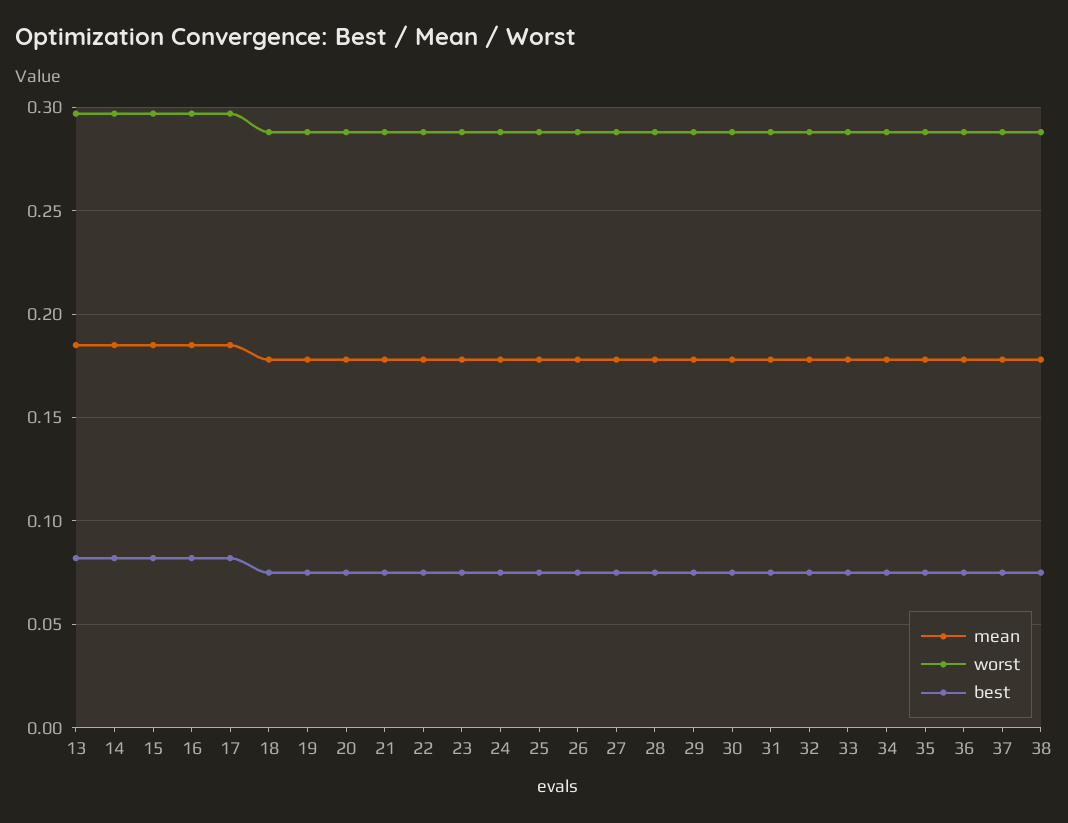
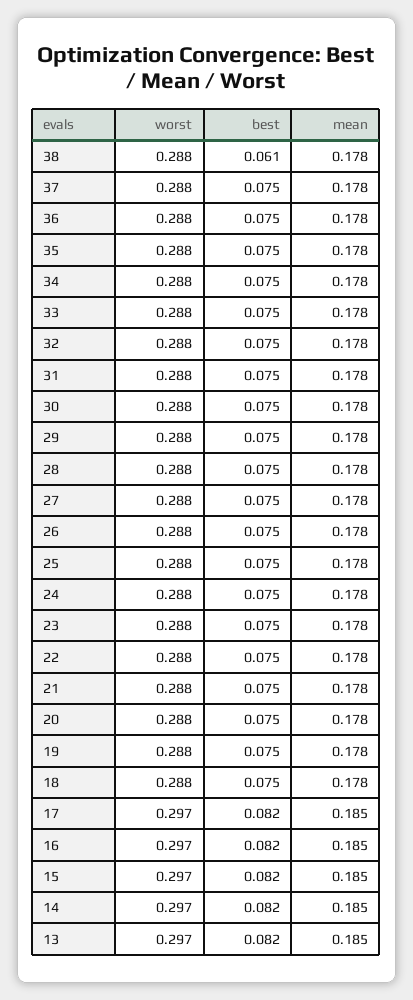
  {
    "mean": {
      "13": 0.185,
      "14": 0.185,
      "15": 0.185,
      "16": 0.185,
      "17": 0.185,
      "18": 0.178,
      "19": 0.178,
      "20": 0.178,
      "21": 0.178,
      "22": 0.178,
      "23": 0.178,
      "24": 0.178,
      "25": 0.178,
      "26": 0.178,
      "27": 0.178,
      "28": 0.178,
      "29": 0.178,
      "30": 0.178,
      "31": 0.178,
      "32": 0.178,
      "33": 0.178,
      "34": 0.178,
      "35": 0.178,
      "36": 0.178,
      "37": 0.178,
      "38": 0.178
    },
    "worst": {
      "13": 0.297,
      "14": 0.297,
      "15": 0.297,
      "16": 0.297,
      "17": 0.297,
      "18": 0.288,
      "19": 0.288,
      "20": 0.288,
      "21": 0.288,
      "22": 0.288,
      "23": 0.288,
      "24": 0.288,
      "25": 0.288,
      "26": 0.288,
      "27": 0.288,
      "28": 0.288,
      "29": 0.288,
      "30": 0.288,
      "31": 0.288,
      "32": 0.288,
      "33": 0.288,
      "34": 0.288,
      "35": 0.288,
      "36": 0.288,
      "37": 0.288,
      "38": 0.288
    },
    "best": {
      "13": 0.082,
      "14": 0.082,
      "15": 0.082,
      "16": 0.082,
      "17": 0.082,
      "18": 0.075,
      "19": 0.075,
      "20": 0.075,
      "21": 0.075,
      "22": 0.075,
      "23": 0.075,
      "24": 0.075,
      "25": 0.075,
      "26": 0.075,
      "27": 0.075,
      "28": 0.075,
      "29": 0.075,
      "30": 0.075,
      "31": 0.075,
      "32": 0.075,
      "33": 0.075,
      "34": 0.075,
      "35": 0.075,
      "36": 0.075,
      "37": 0.075,
-     "38": 0.075
+     "38": 0.061
    }
  }

